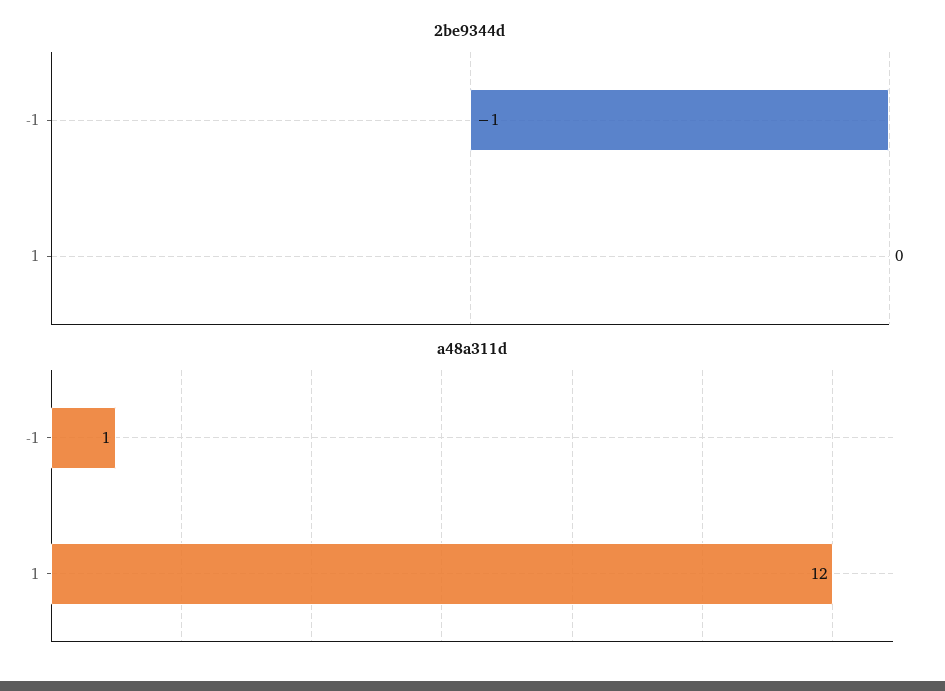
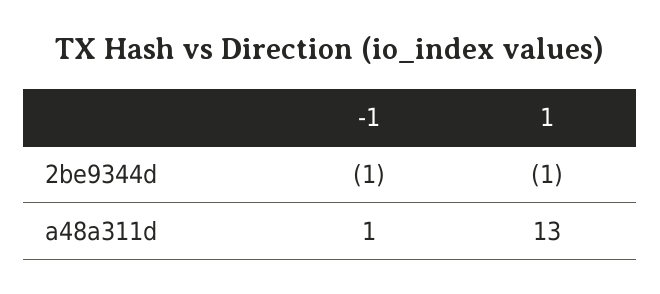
  {
    "2be9344d": {
      "-1": -1,
-     "1": 0
+     "1": -1
    },
    "a48a311d": {
      "-1": 1,
-     "1": 12
+     "1": 13
    }
  }

